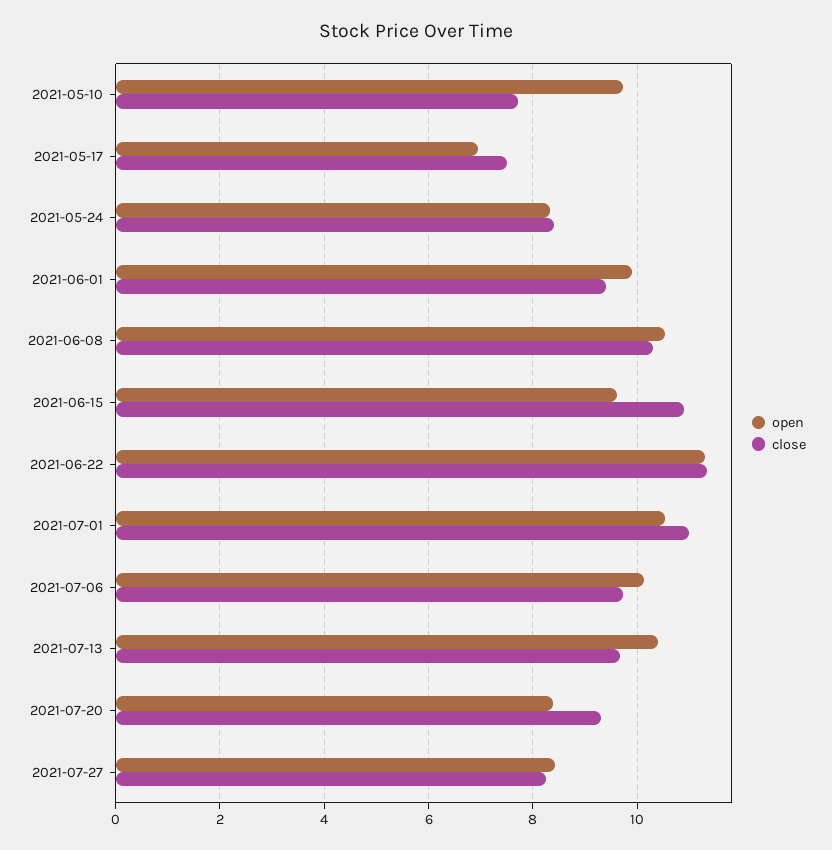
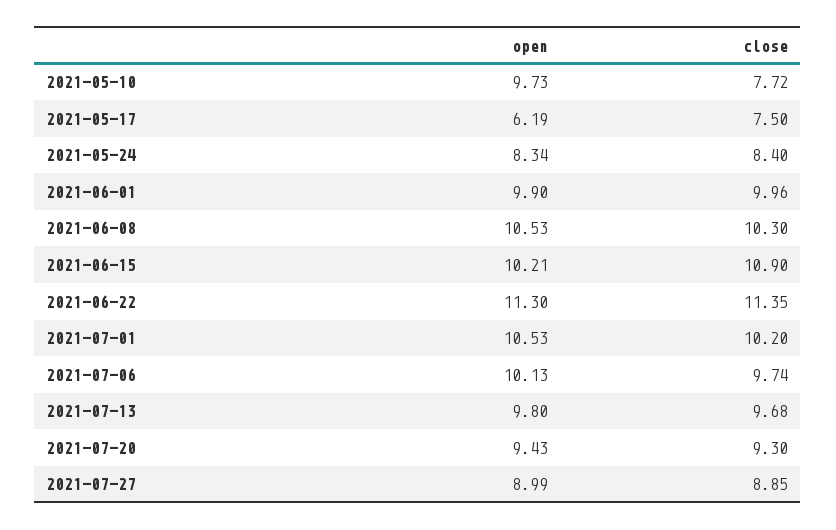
  {
    "open": {
      "2021-05-10": 9.73,
-     "2021-05-17": 7,
+     "2021-05-17": 6.19,
      "2021-05-24": 8.34,
      "2021-06-01": 9.9,
      "2021-06-08": 10.53,
-     "2021-06-15": 9.6,
+     "2021-06-15": 10.21,
      "2021-06-22": 11.3,
      "2021-07-01": 10.53,
      "2021-07-06": 10.13,
-     "2021-07-13": 10.4,
+     "2021-07-13": 9.8,
-     "2021-07-20": 8.4,
+     "2021-07-20": 9.43,
-     "2021-07-27": 8.4
+     "2021-07-27": 8.99
    },
    "close": {
      "2021-05-10": 7.72,
      "2021-05-17": 7.5,
      "2021-05-24": 8.4,
-     "2021-06-01": 9.4,
+     "2021-06-01": 9.96,
      "2021-06-08": 10.3,
      "2021-06-15": 10.9,
      "2021-06-22": 11.35,
-     "2021-07-01": 11,
+     "2021-07-01": 10.2,
      "2021-07-06": 9.74,
      "2021-07-13": 9.68,
      "2021-07-20": 9.3,
-     "2021-07-27": 8.2
+     "2021-07-27": 8.85
    }
  }

